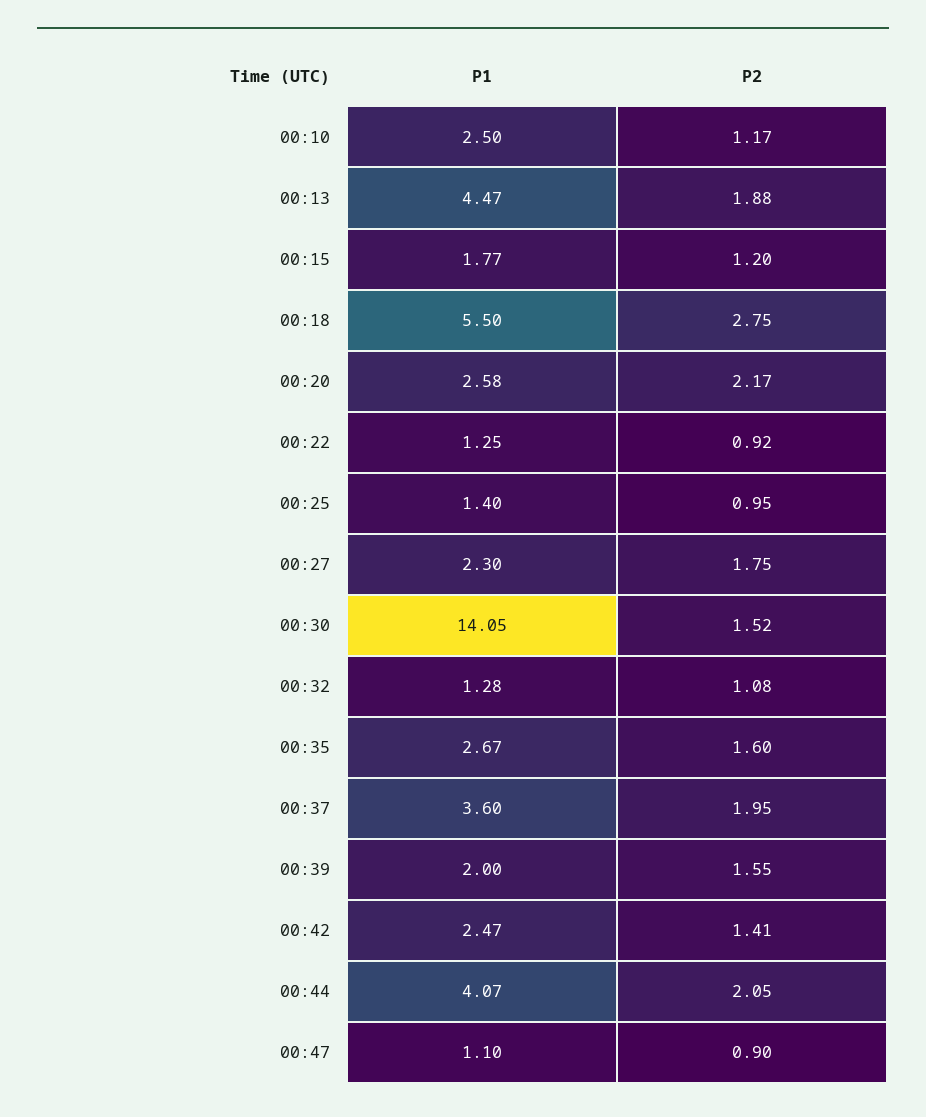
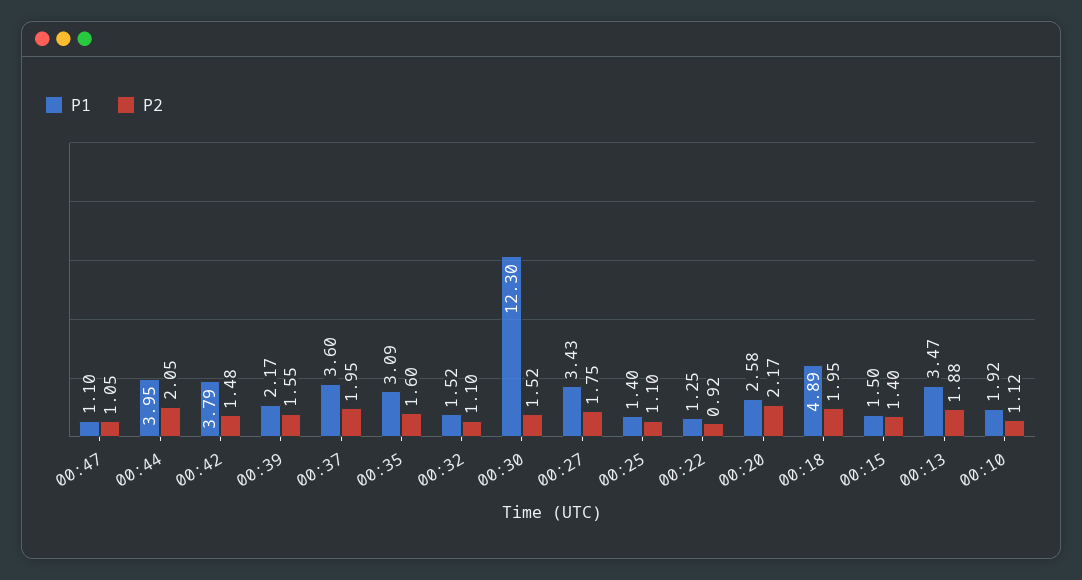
  {
    "P1": {
-     "00:10": 2.5,
+     "00:10": 1.92,
-     "00:13": 4.47,
+     "00:13": 3.47,
-     "00:15": 1.77,
+     "00:15": 1.5,
-     "00:18": 5.5,
+     "00:18": 4.89,
      "00:20": 2.58,
      "00:22": 1.25,
      "00:25": 1.4,
-     "00:27": 2.3,
+     "00:27": 3.43,
-     "00:30": 14.05,
+     "00:30": 12.3,
-     "00:32": 1.28,
+     "00:32": 1.52,
-     "00:35": 2.67,
+     "00:35": 3.09,
      "00:37": 3.6,
-     "00:39": 2,
+     "00:39": 2.17,
-     "00:42": 2.47,
+     "00:42": 3.79,
-     "00:44": 4.07,
+     "00:44": 3.95,
      "00:47": 1.1
    },
    "P2": {
-     "00:10": 1.17,
+     "00:10": 1.12,
      "00:13": 1.88,
-     "00:15": 1.2,
+     "00:15": 1.4,
-     "00:18": 2.75,
+     "00:18": 1.95,
      "00:20": 2.17,
      "00:22": 0.92,
-     "00:25": 0.95,
+     "00:25": 1.1,
      "00:27": 1.75,
      "00:30": 1.52,
-     "00:32": 1.08,
+     "00:32": 1.1,
      "00:35": 1.6,
      "00:37": 1.95,
      "00:39": 1.55,
-     "00:42": 1.41,
+     "00:42": 1.48,
      "00:44": 2.05,
-     "00:47": 0.9
+     "00:47": 1.05
    }
  }

